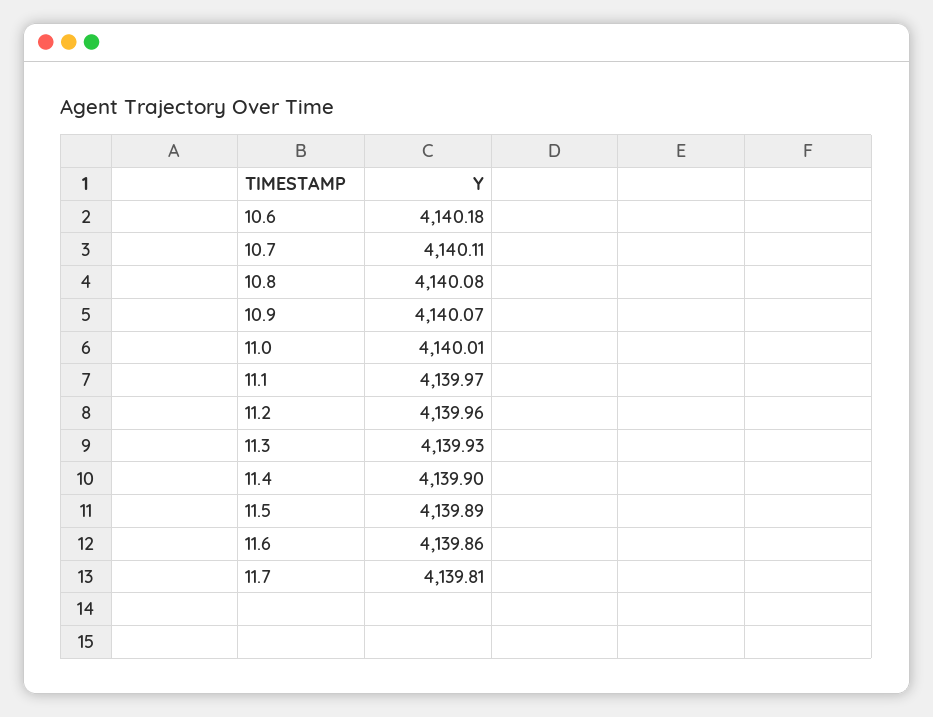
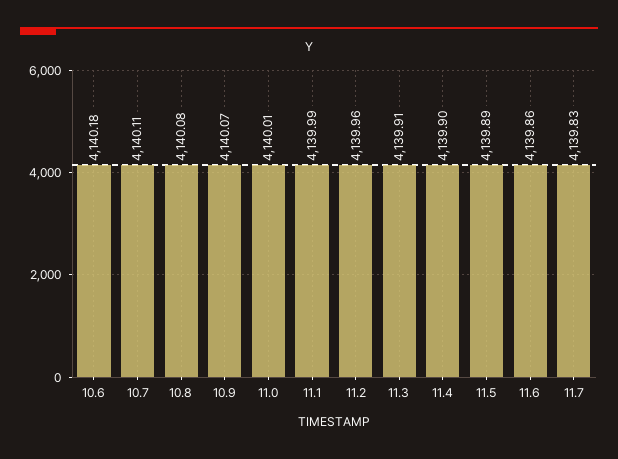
  {
    "10.6": 4140.18,
    "10.7": 4140.11,
    "10.8": 4140.08,
    "10.9": 4140.07,
    "11.0": 4140.01,
-   "11.1": 4139.97,
+   "11.1": 4139.99,
    "11.2": 4139.96,
-   "11.3": 4139.93,
+   "11.3": 4139.91,
    "11.4": 4139.9,
    "11.5": 4139.89,
    "11.6": 4139.86,
-   "11.7": 4139.81
+   "11.7": 4139.83
  }

